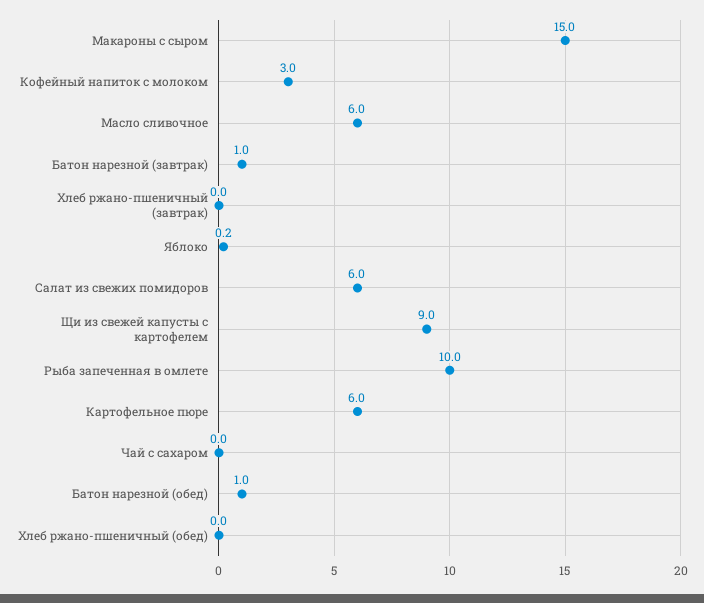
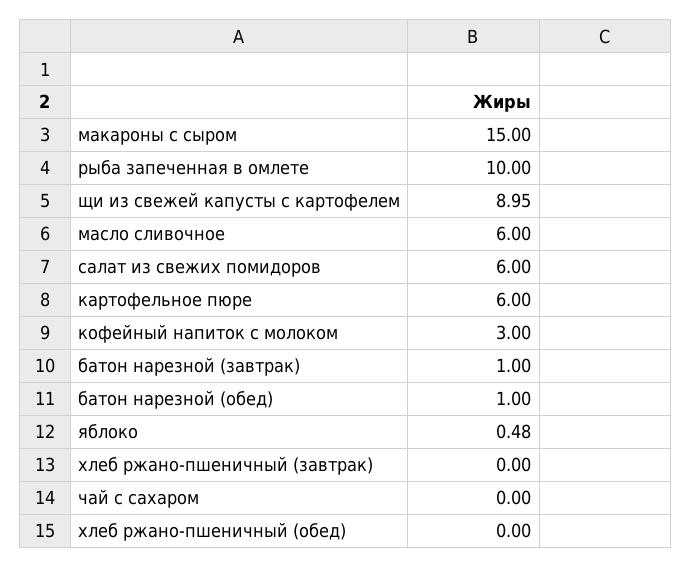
  {
    "Макароны с сыром": 15,
    "Кофейный напиток с молоком": 3,
    "Масло сливочное": 6,
    "Батон нарезной (завтрак)": 1,
    "Хлеб ржано-пшеничный (завтрак)": 0,
-   "Яблоко": 0.2,
+   "Яблоко": 0.48,
    "Салат из свежих помидоров": 6,
    "Щи из свежей капусты с картофелем": 8.95,
    "Рыба запеченная в омлете": 10,
    "Картофельное пюре": 6,
    "Чай с сахаром": 0,
    "Батон нарезной (обед)": 1,
    "Хлеб ржано-пшеничный (обед)": 0
  }

